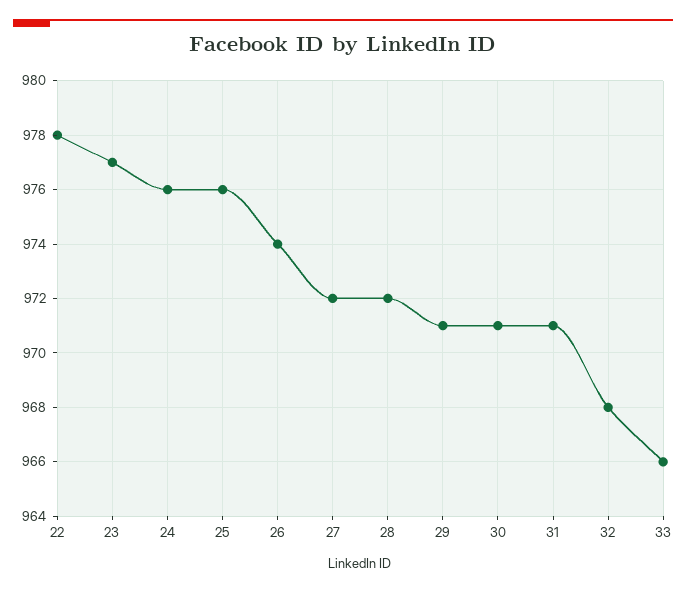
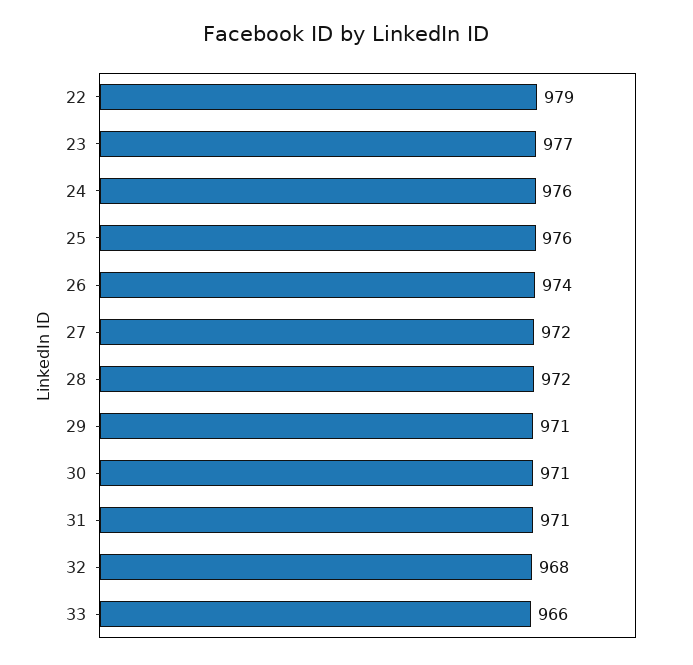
  {
-   "22": 978,
+   "22": 979,
    "23": 977,
    "24": 976,
    "25": 976,
    "26": 974,
    "27": 972,
    "28": 972,
    "29": 971,
    "30": 971,
    "31": 971,
    "32": 968,
    "33": 966
  }

